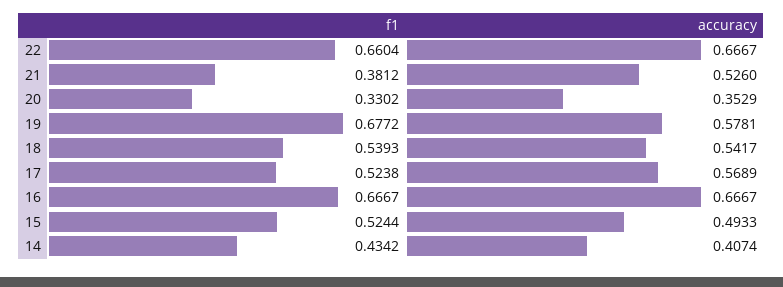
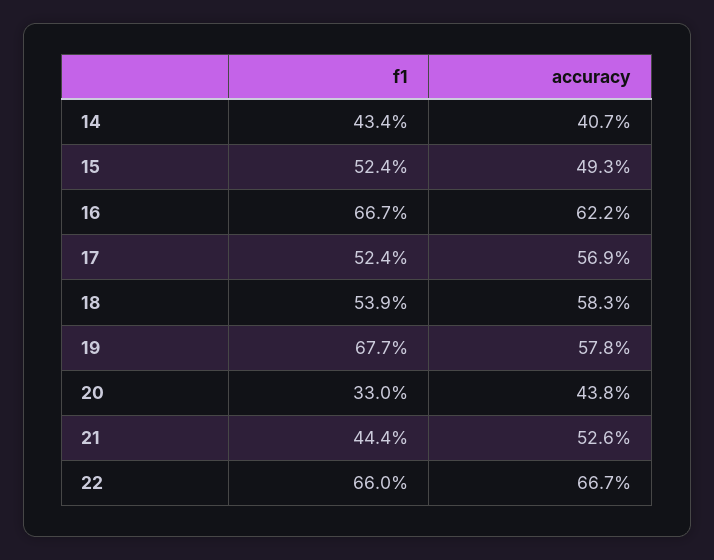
  {
    "f1": {
      "22": 0.6604,
-     "21": 0.3812,
+     "21": 0.444,
      "20": 0.3302,
      "19": 0.6772,
      "18": 0.5393,
      "17": 0.5238,
      "16": 0.6667,
      "15": 0.5244,
      "14": 0.4342
    },
    "accuracy": {
      "22": 0.6667,
      "21": 0.526,
-     "20": 0.3529,
+     "20": 0.438,
      "19": 0.5781,
-     "18": 0.5417,
+     "18": 0.583,
      "17": 0.5689,
-     "16": 0.6667,
+     "16": 0.622,
      "15": 0.4933,
      "14": 0.4074
    }
  }

